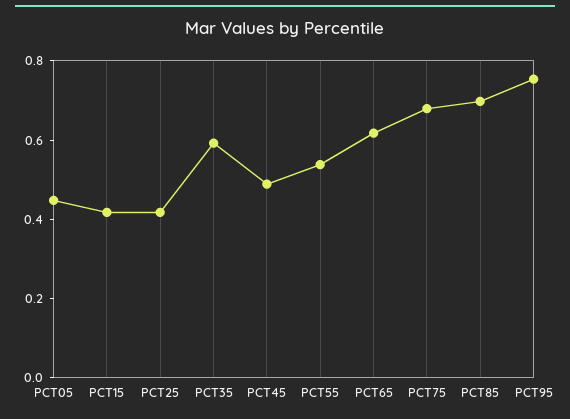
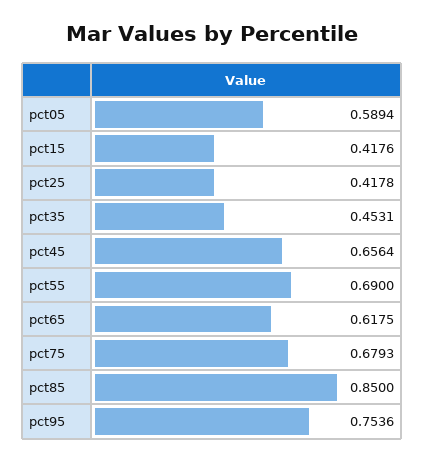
  {
-   "PCT05": 0.45,
+   "PCT05": 0.5894,
    "PCT15": 0.4176,
    "PCT25": 0.4178,
-   "PCT35": 0.6,
+   "PCT35": 0.4531,
-   "PCT45": 0.5,
+   "PCT45": 0.6564,
-   "PCT55": 0.55,
+   "PCT55": 0.69,
    "PCT65": 0.6175,
    "PCT75": 0.6793,
-   "PCT85": 0.7,
+   "PCT85": 0.85,
    "PCT95": 0.7536
  }

